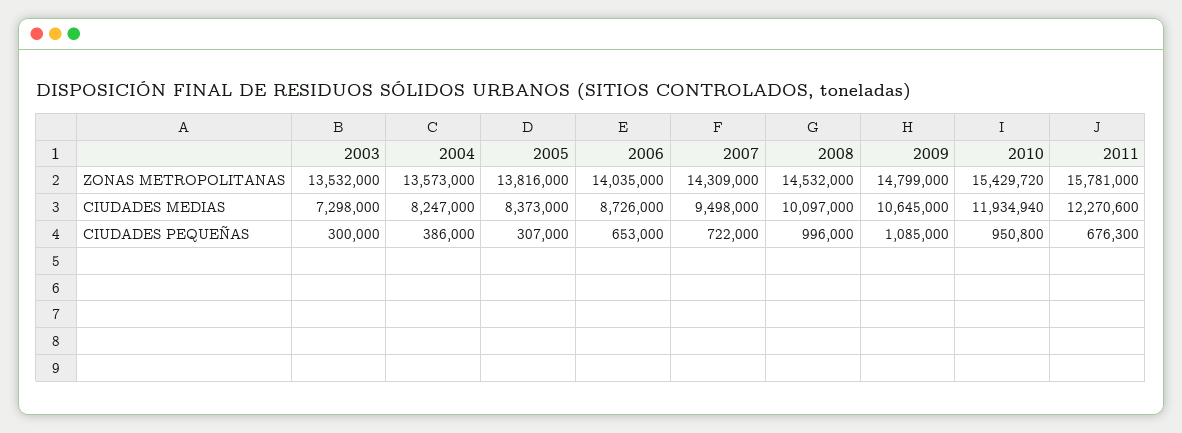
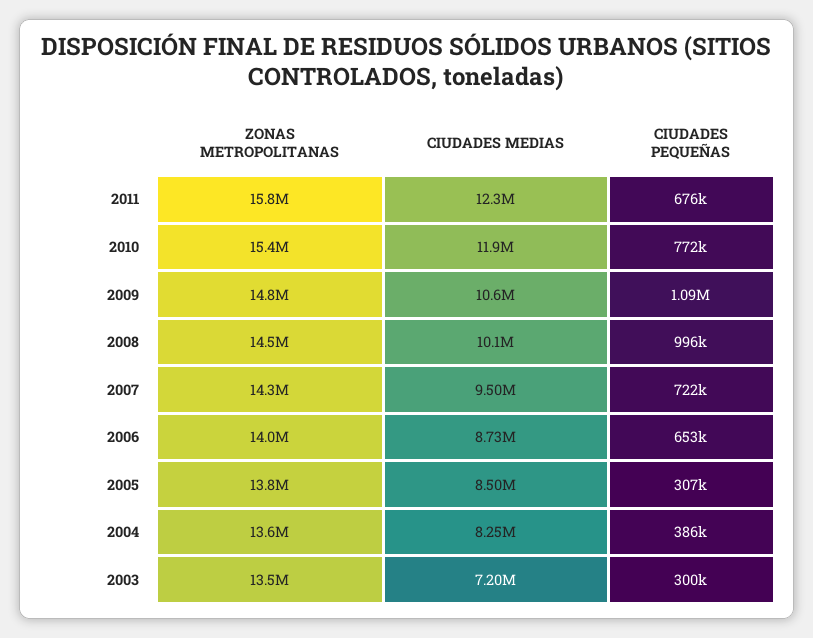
  {
    "2003": {
      "ZONAS METROPOLITANAS": 13532000,
-     "CIUDADES MEDIAS": 7298000,
+     "CIUDADES MEDIAS": 7200000,
      "CIUDADES PEQUEÑAS": 300000
    },
    "2004": {
      "ZONAS METROPOLITANAS": 13573000,
      "CIUDADES MEDIAS": 8247000,
      "CIUDADES PEQUEÑAS": 386000
    },
    "2005": {
      "ZONAS METROPOLITANAS": 13816000,
-     "CIUDADES MEDIAS": 8373000,
+     "CIUDADES MEDIAS": 8500000,
      "CIUDADES PEQUEÑAS": 307000
    },
    "2006": {
      "ZONAS METROPOLITANAS": 14035000,
      "CIUDADES MEDIAS": 8726000,
      "CIUDADES PEQUEÑAS": 653000
    },
    "2007": {
      "ZONAS METROPOLITANAS": 14309000,
      "CIUDADES MEDIAS": 9498000,
      "CIUDADES PEQUEÑAS": 722000
    },
    "2008": {
      "ZONAS METROPOLITANAS": 14532000,
      "CIUDADES MEDIAS": 10097000,
      "CIUDADES PEQUEÑAS": 996000
    },
    "2009": {
      "ZONAS METROPOLITANAS": 14799000,
      "CIUDADES MEDIAS": 10645000,
      "CIUDADES PEQUEÑAS": 1085000
    },
    "2010": {
      "ZONAS METROPOLITANAS": 15429720,
      "CIUDADES MEDIAS": 11934940,
-     "CIUDADES PEQUEÑAS": 950800
+     "CIUDADES PEQUEÑAS": 772000
    },
    "2011": {
      "ZONAS METROPOLITANAS": 15781000,
      "CIUDADES MEDIAS": 12270600,
      "CIUDADES PEQUEÑAS": 676300
    }
  }

